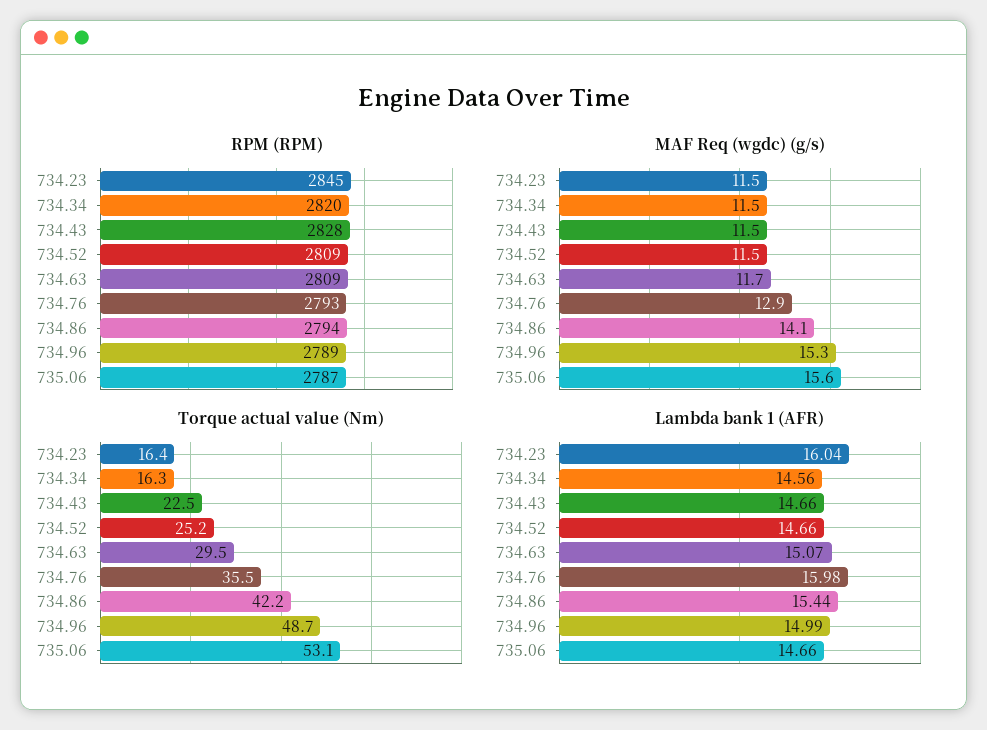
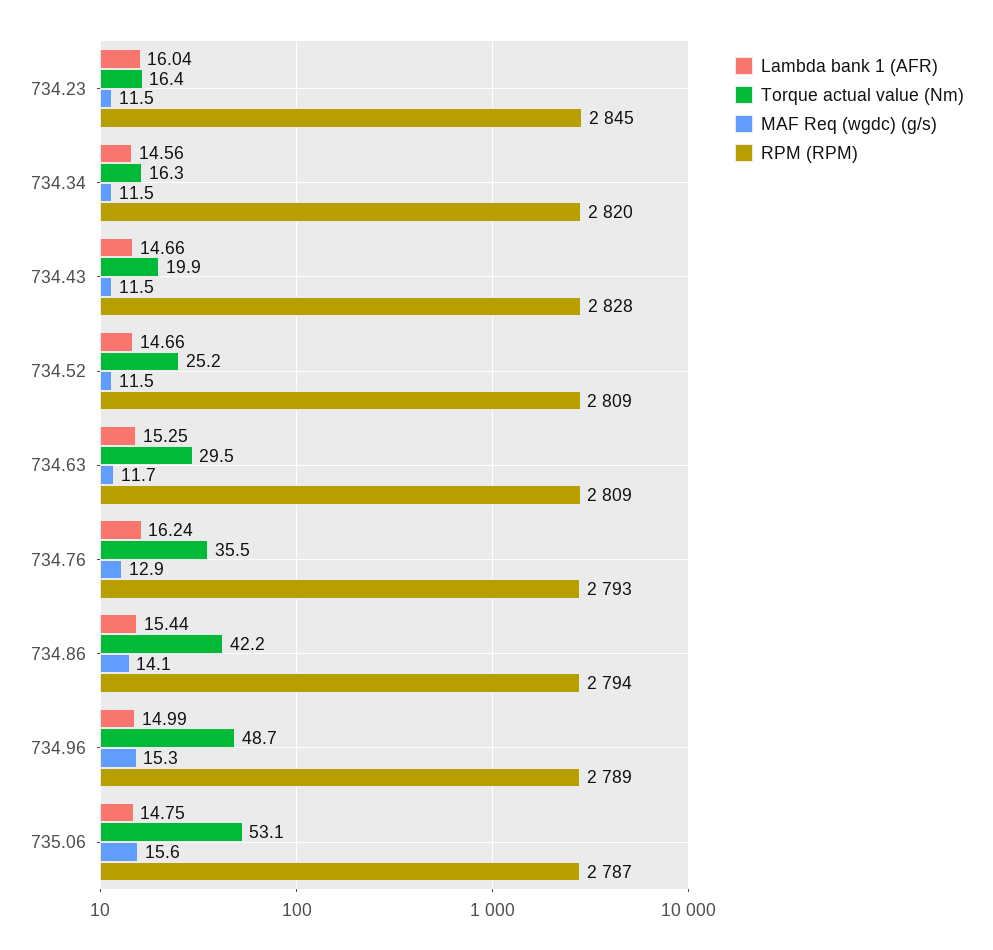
  {
    "RPM (RPM)": {
      "734.23": 2845,
      "734.34": 2820,
      "734.43": 2828,
      "734.52": 2809,
      "734.63": 2809,
      "734.76": 2793,
      "734.86": 2794,
      "734.96": 2789,
      "735.06": 2787
    },
    "MAF Req (wgdc) (g/s)": {
      "734.23": 11.5,
      "734.34": 11.5,
      "734.43": 11.5,
      "734.52": 11.5,
      "734.63": 11.7,
      "734.76": 12.9,
      "734.86": 14.1,
      "734.96": 15.3,
      "735.06": 15.6
    },
    "Torque actual value (Nm)": {
      "734.23": 16.4,
      "734.34": 16.3,
-     "734.43": 22.5,
+     "734.43": 19.9,
      "734.52": 25.2,
      "734.63": 29.5,
      "734.76": 35.5,
      "734.86": 42.2,
      "734.96": 48.7,
      "735.06": 53.1
    },
    "Lambda bank 1 (AFR)": {
      "734.23": 16.04,
      "734.34": 14.56,
      "734.43": 14.66,
      "734.52": 14.66,
-     "734.63": 15.07,
+     "734.63": 15.25,
-     "734.76": 15.98,
+     "734.76": 16.24,
      "734.86": 15.44,
      "734.96": 14.99,
-     "735.06": 14.66
+     "735.06": 14.75
    }
  }

